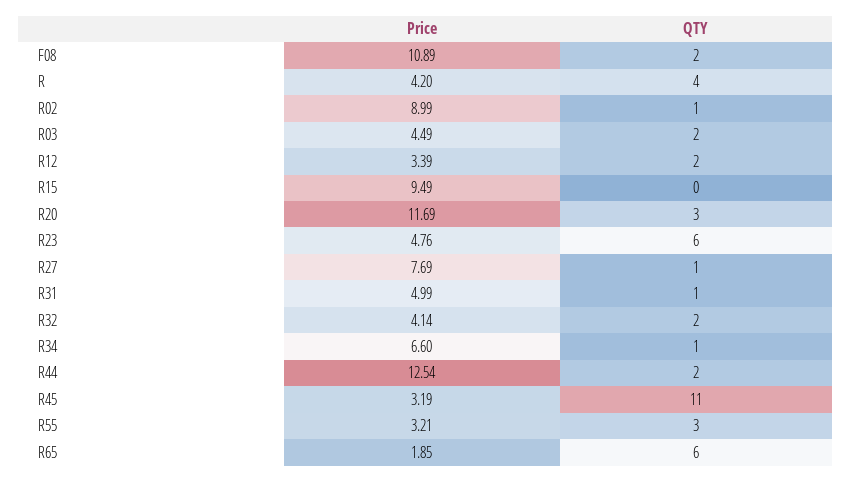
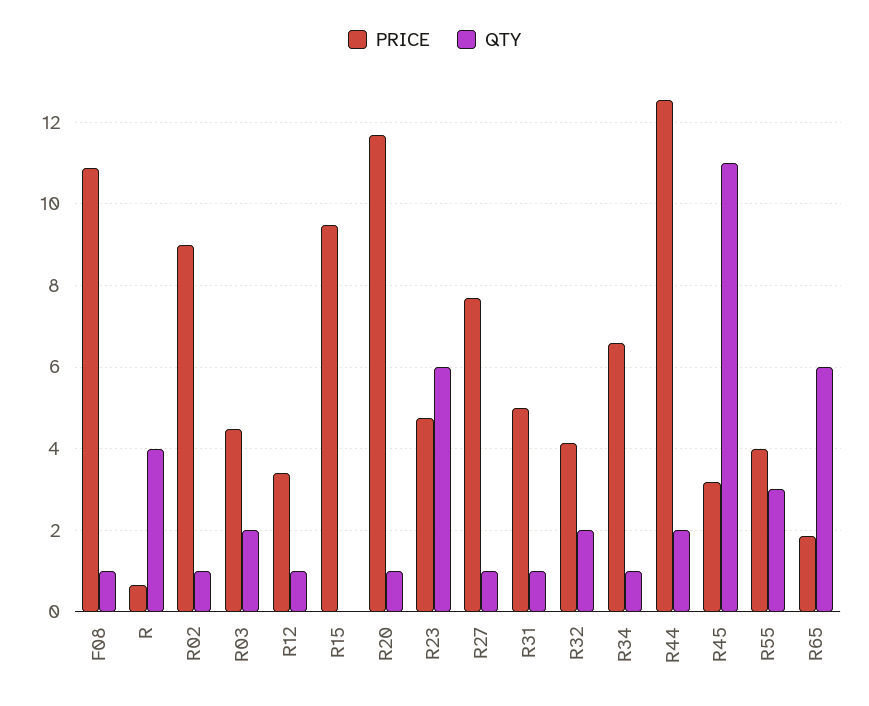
  {
    "Price": {
      "F08": 10.89,
-     "R": 4.2,
+     "R": 0.6,
      "R02": 8.99,
      "R03": 4.49,
      "R12": 3.39,
      "R15": 9.49,
      "R20": 11.69,
      "R23": 4.76,
      "R27": 7.69,
      "R31": 4.99,
      "R32": 4.14,
      "R34": 6.6,
      "R44": 12.54,
      "R45": 3.19,
-     "R55": 3.21,
+     "R55": 4,
      "R65": 1.85
    },
    "QTY": {
-     "F08": 2,
+     "F08": 1,
      "R": 4,
      "R02": 1,
      "R03": 2,
-     "R12": 2,
+     "R12": 1,
      "R15": 0,
-     "R20": 3,
+     "R20": 1,
      "R23": 6,
      "R27": 1,
      "R31": 1,
      "R32": 2,
      "R34": 1,
      "R44": 2,
      "R45": 11,
      "R55": 3,
      "R65": 6
    }
  }

